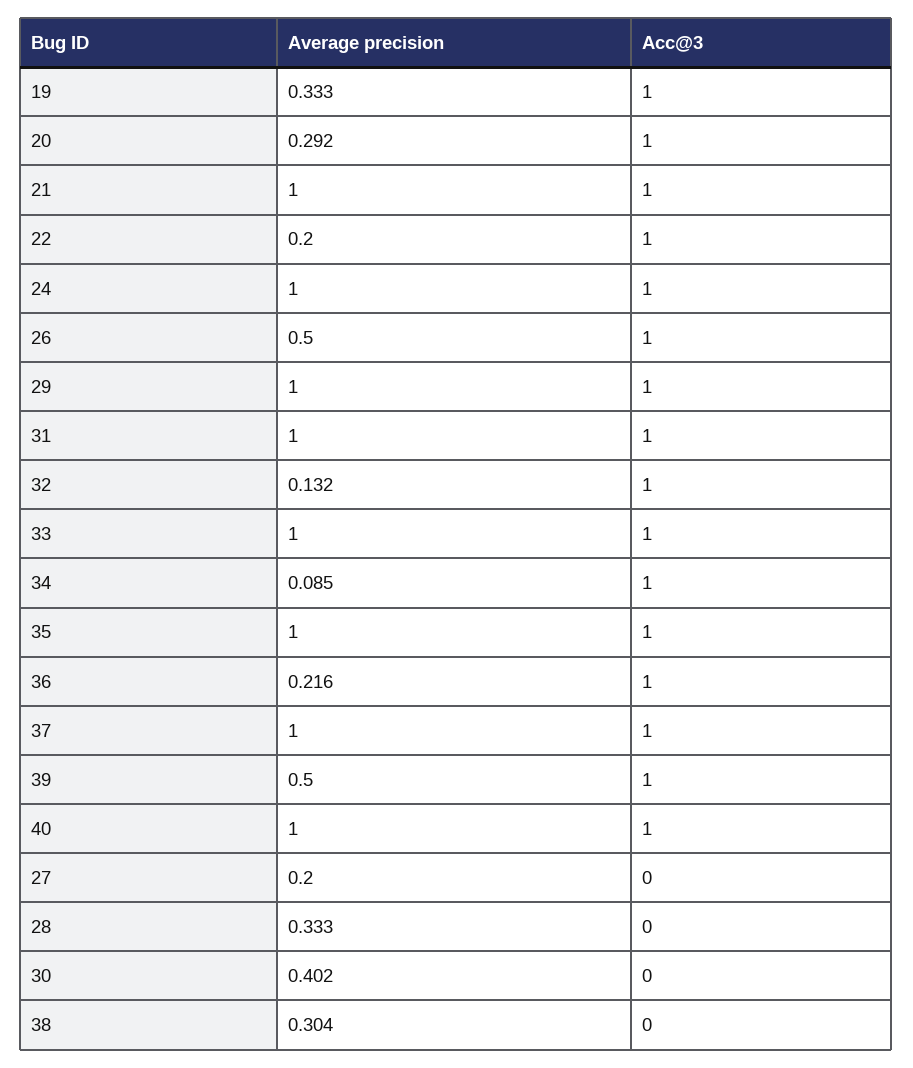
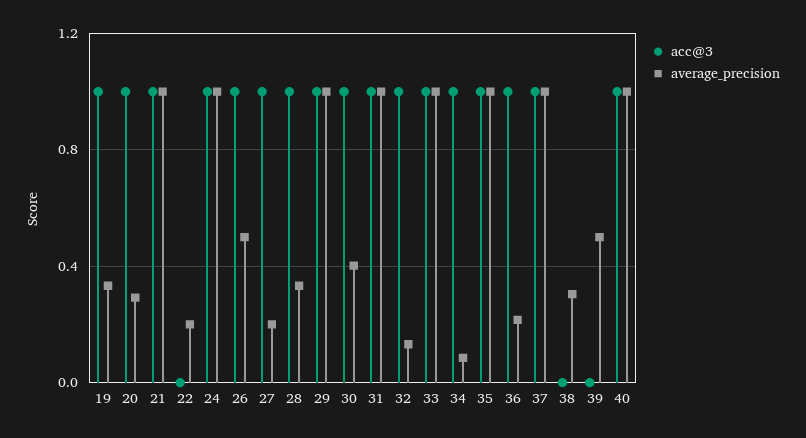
  {
    "Average precision": {
      "19": 0.333,
      "20": 0.292,
      "21": 1,
      "22": 0.2,
      "24": 1,
      "26": 0.5,
      "29": 1,
      "31": 1,
      "32": 0.132,
      "33": 1,
      "34": 0.085,
      "35": 1,
      "36": 0.216,
      "37": 1,
      "39": 0.5,
      "40": 1,
      "27": 0.2,
      "28": 0.333,
      "30": 0.402,
      "38": 0.304
    },
    "Acc@3": {
      "19": 1,
      "20": 1,
      "21": 1,
-     "22": 1,
+     "22": 0,
      "24": 1,
      "26": 1,
      "29": 1,
      "31": 1,
      "32": 1,
      "33": 1,
      "34": 1,
      "35": 1,
      "36": 1,
      "37": 1,
-     "39": 1,
+     "39": 0,
      "40": 1,
-     "27": 0,
+     "27": 1,
-     "28": 0,
+     "28": 1,
-     "30": 0,
+     "30": 1,
      "38": 0
    }
  }

